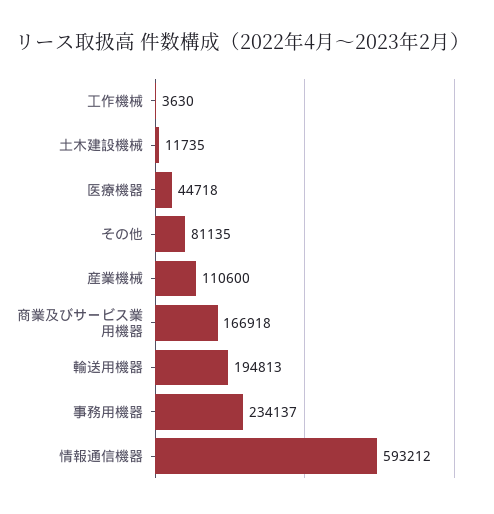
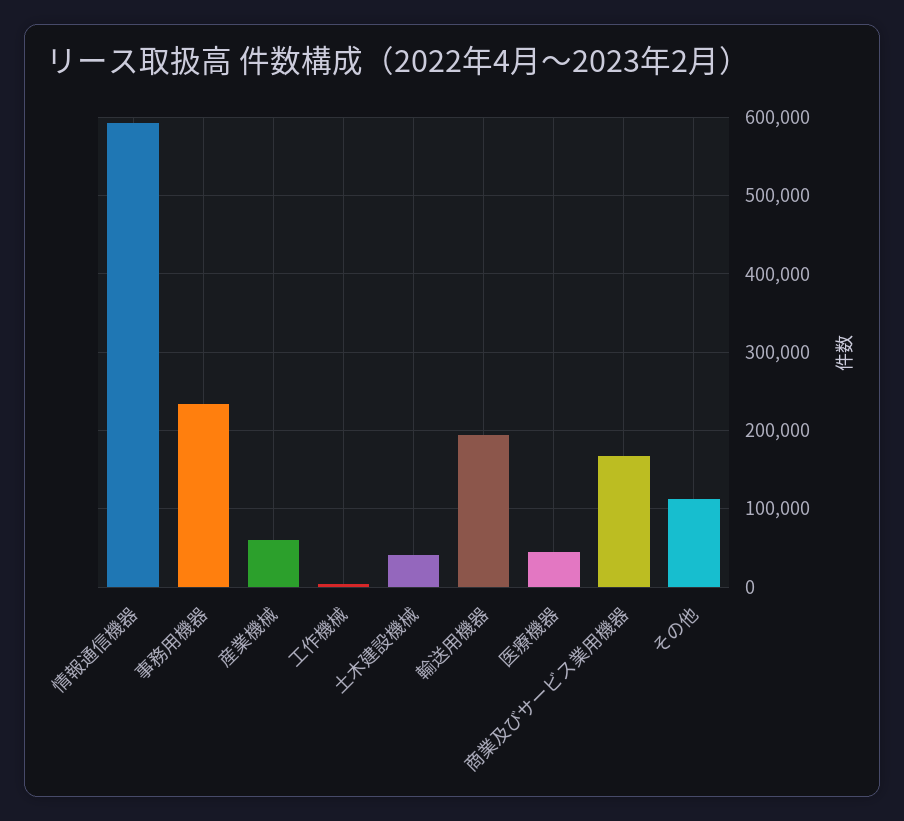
  {
    "工作機械": 3630,
-   "土木建設機械": 11735,
+   "土木建設機械": 40000,
    "医療機器": 44718,
-   "その他": 81135,
+   "その他": 110000,
-   "産業機械": 110600,
+   "産業機械": 60000,
    "商業及びサービス業用機器": 166918,
    "輸送用機器": 194813,
    "事務用機器": 234137,
    "情報通信機器": 593212
  }

